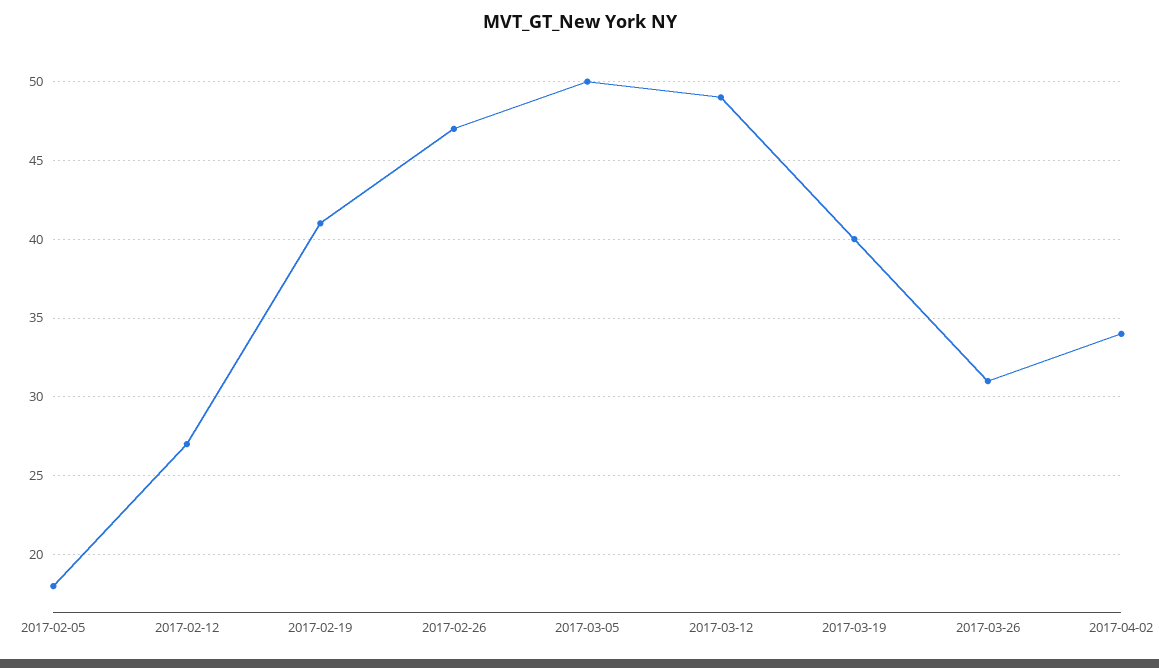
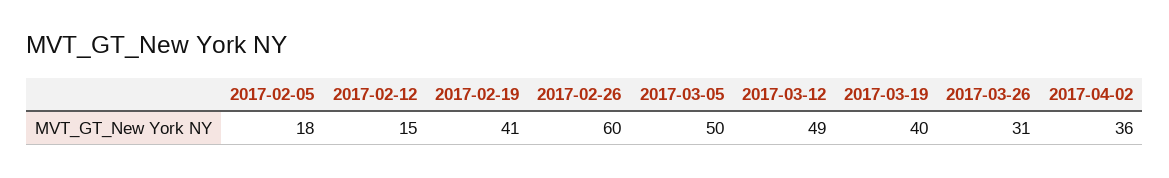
  {
    "2017-02-05": 18,
-   "2017-02-12": 27,
+   "2017-02-12": 15,
    "2017-02-19": 41,
-   "2017-02-26": 47,
+   "2017-02-26": 60,
    "2017-03-05": 50,
    "2017-03-12": 49,
    "2017-03-19": 40,
    "2017-03-26": 31,
-   "2017-04-02": 34
+   "2017-04-02": 36
  }

